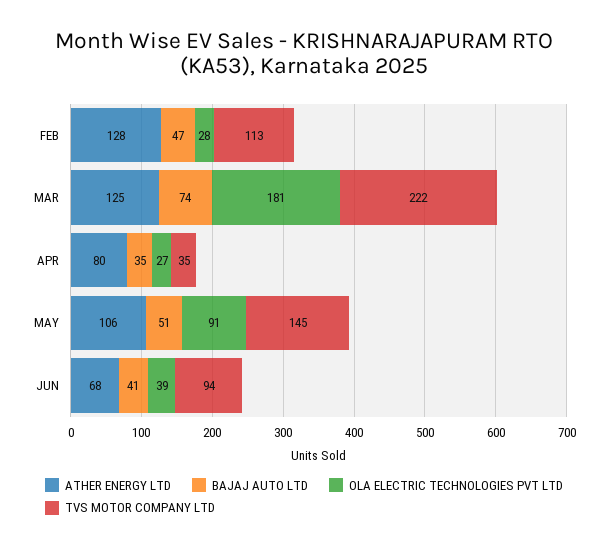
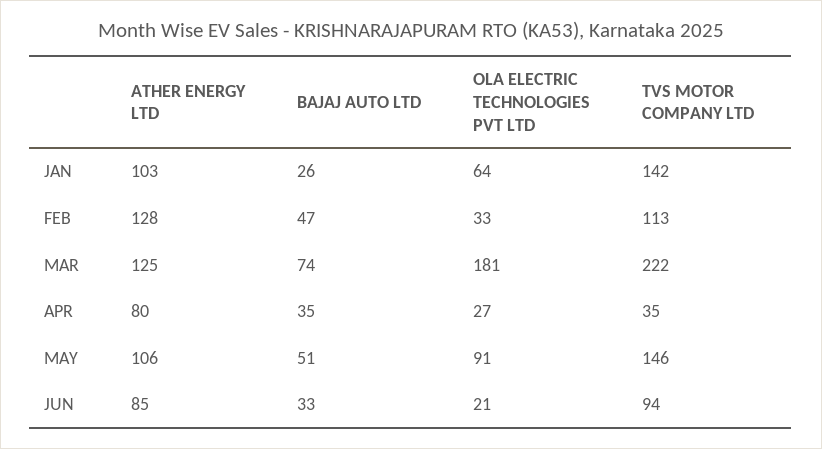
  {
    "ATHER ENERGY LTD": {
      "FEB": 128,
      "MAR": 125,
      "APR": 80,
      "MAY": 106,
-     "JUN": 68
+     "JUN": 85,
+     "JAN": 103
    },
    "BAJAJ AUTO LTD": {
      "FEB": 47,
      "MAR": 74,
      "APR": 35,
      "MAY": 51,
-     "JUN": 41
+     "JUN": 33,
+     "JAN": 26
    },
    "OLA ELECTRIC TECHNOLOGIES PVT LTD": {
-     "FEB": 28,
+     "FEB": 33,
      "MAR": 181,
      "APR": 27,
      "MAY": 91,
-     "JUN": 39
+     "JUN": 21,
+     "JAN": 64
    },
    "TVS MOTOR COMPANY LTD": {
      "FEB": 113,
      "MAR": 222,
      "APR": 35,
-     "MAY": 145,
+     "MAY": 146,
-     "JUN": 94
+     "JUN": 94,
+     "JAN": 142
    }
  }

